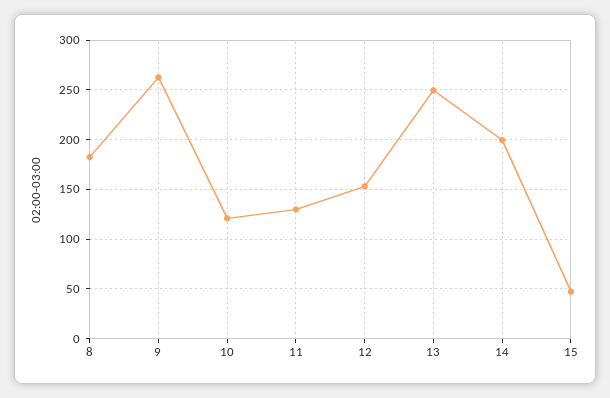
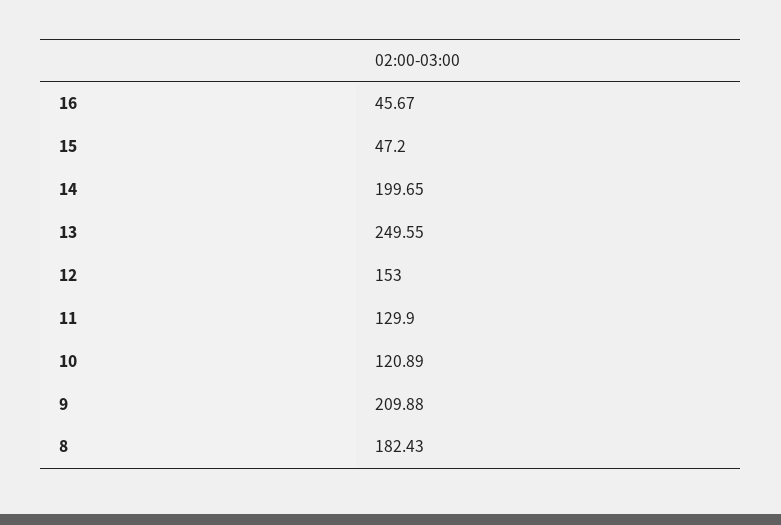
  {
    "8": 182.43,
-   "9": 260,
+   "9": 209.88,
    "10": 120.89,
    "11": 129.9,
    "12": 153,
    "13": 249.55,
    "14": 199.65,
-   "15": 47.2
+   "15": 47.2,
+   "16": 45.67
  }

